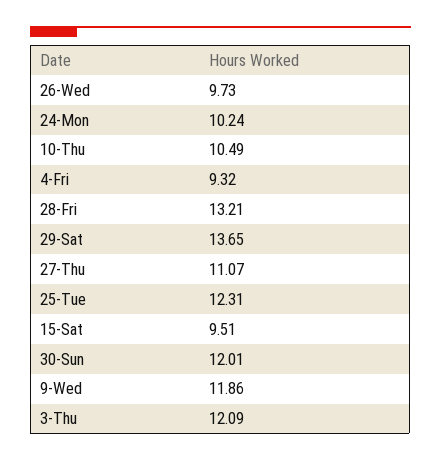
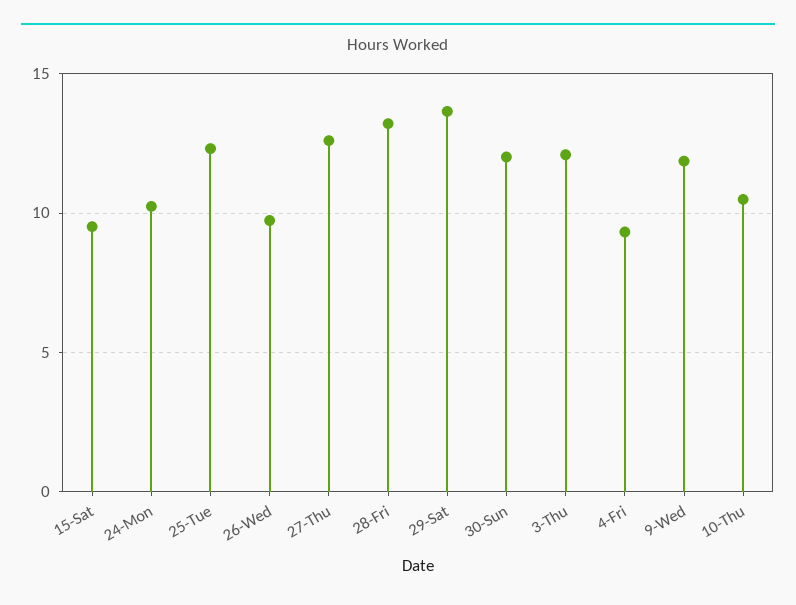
  {
    "26-Wed": 9.73,
    "24-Mon": 10.24,
    "10-Thu": 10.49,
    "4-Fri": 9.32,
    "28-Fri": 13.21,
    "29-Sat": 13.65,
-   "27-Thu": 11.07,
+   "27-Thu": 12.5,
    "25-Tue": 12.31,
    "15-Sat": 9.51,
    "30-Sun": 12.01,
    "9-Wed": 11.86,
    "3-Thu": 12.09
  }

